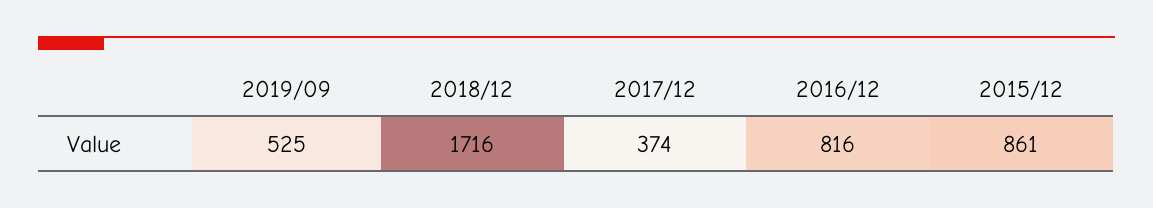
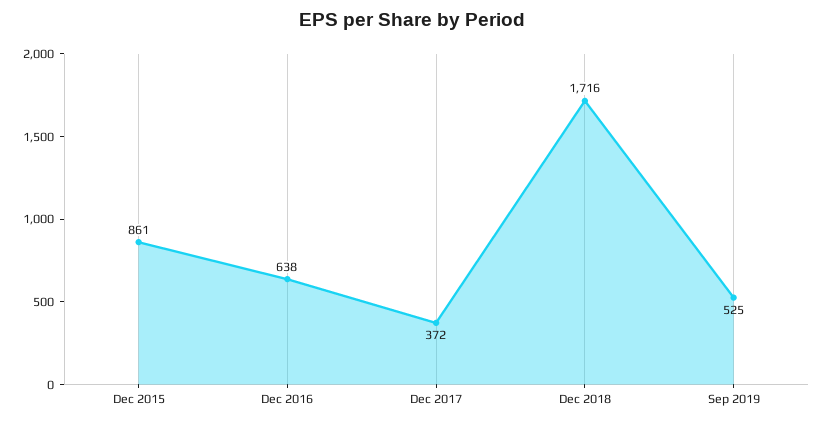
  {
    "2019/09": 525,
    "2018/12": 1716,
-   "2017/12": 374,
+   "2017/12": 372,
-   "2016/12": 816,
+   "2016/12": 638,
    "2015/12": 861
  }

